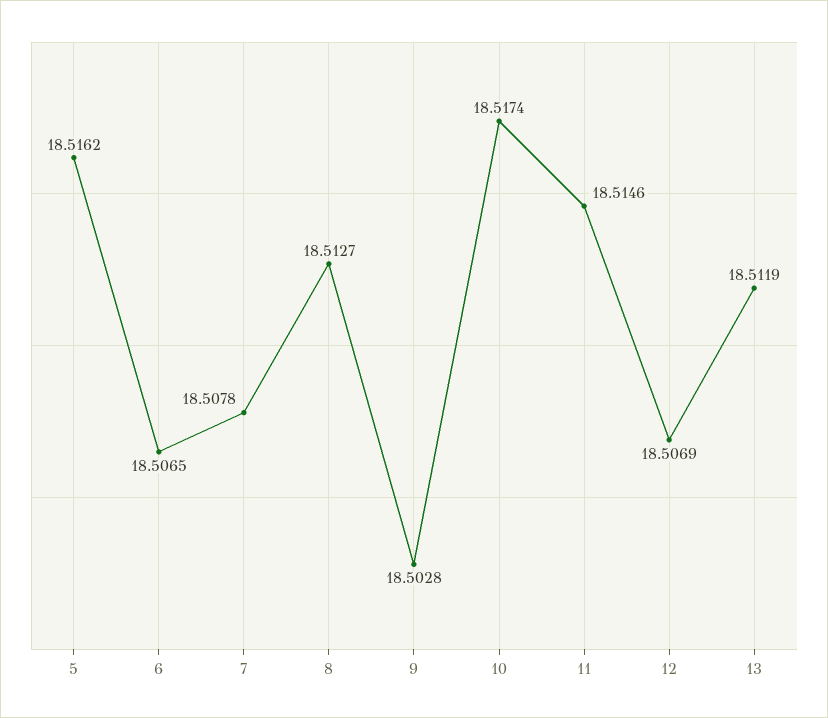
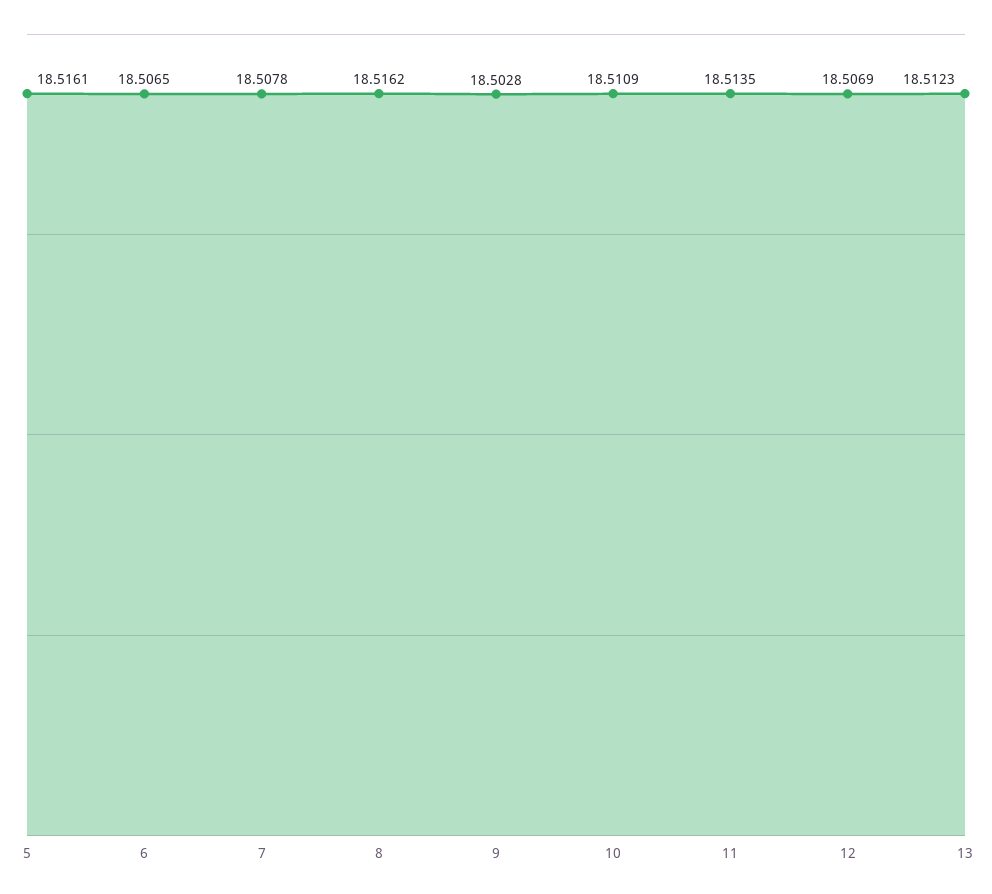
  {
-   "5": 18.5162,
+   "5": 18.5161,
    "6": 18.5065,
    "7": 18.5078,
-   "8": 18.5127,
+   "8": 18.5162,
    "9": 18.5028,
-   "10": 18.5174,
+   "10": 18.5109,
-   "11": 18.5146,
+   "11": 18.5135,
    "12": 18.5069,
-   "13": 18.5119
+   "13": 18.5123
  }

